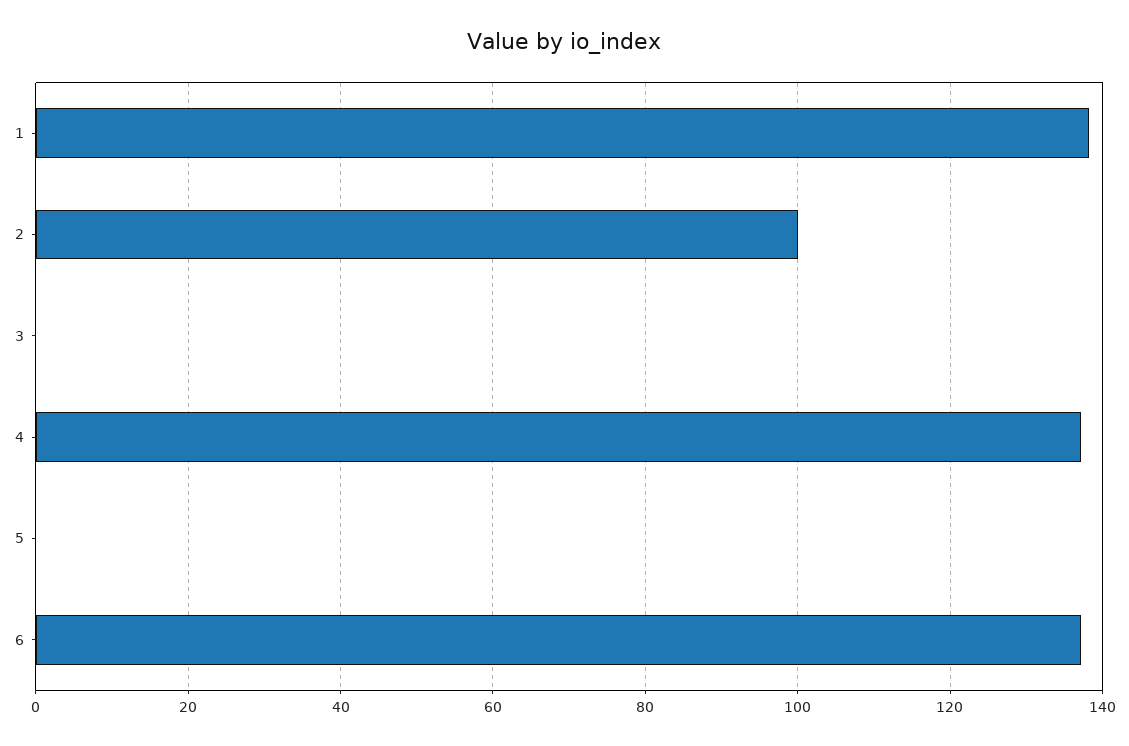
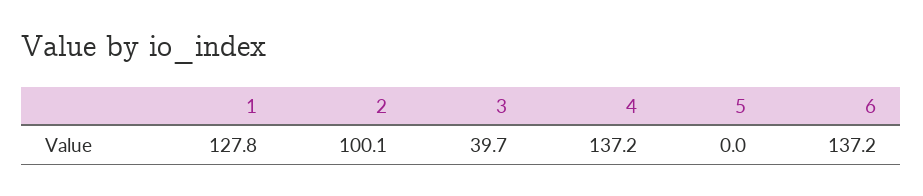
  {
-   "1": 138,
+   "1": 127.8,
    "2": 100.1,
-   "3": 0,
+   "3": 39.7,
    "4": 137.2,
    "5": 0,
    "6": 137.2
  }

